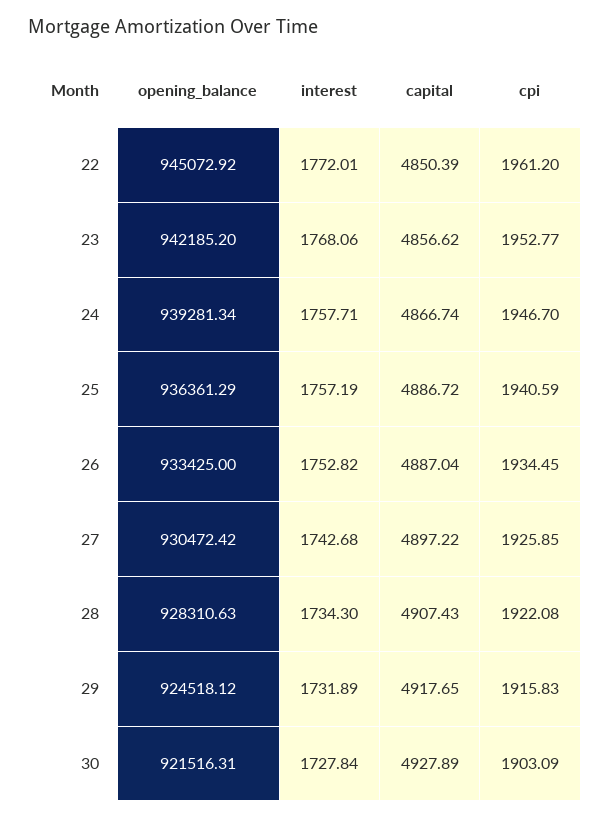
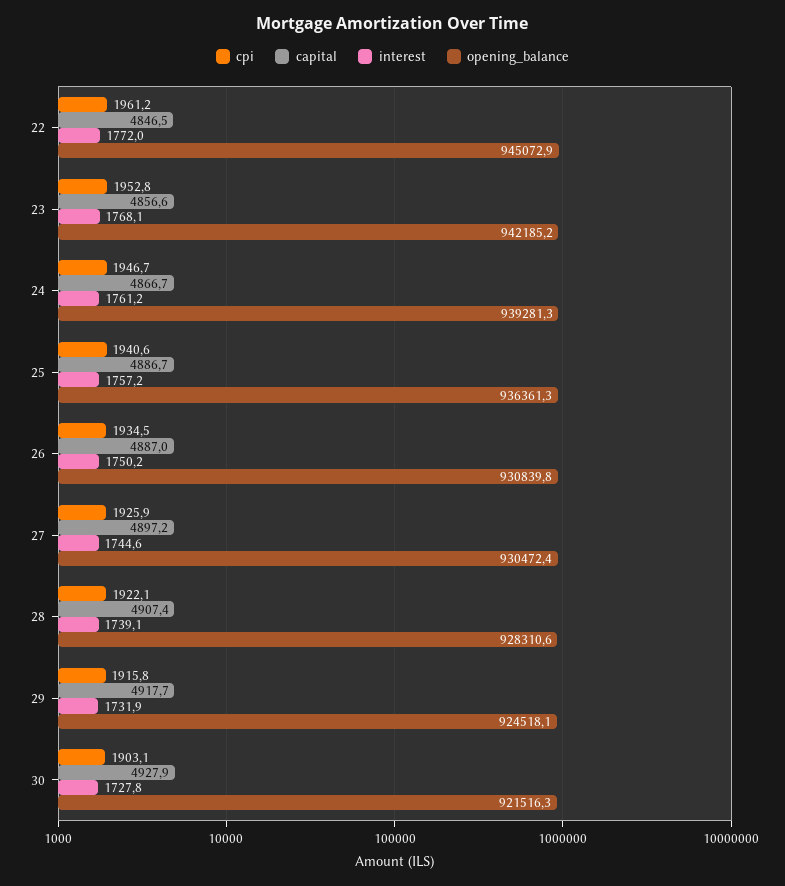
  {
    "opening_balance": {
      "22": 945072.92,
      "23": 942185.2,
      "24": 939281.34,
      "25": 936361.29,
-     "26": 933425,
+     "26": 930839.8,
      "27": 930472.42,
      "28": 928310.63,
      "29": 924518.12,
      "30": 921516.31
    },
    "interest": {
      "22": 1772.01,
      "23": 1768.06,
-     "24": 1757.71,
+     "24": 1761.2,
      "25": 1757.19,
-     "26": 1752.82,
+     "26": 1750.2,
-     "27": 1742.68,
+     "27": 1744.6,
-     "28": 1734.3,
+     "28": 1739.1,
      "29": 1731.89,
      "30": 1727.84
    },
    "capital": {
-     "22": 4850.39,
+     "22": 4846.5,
      "23": 4856.62,
      "24": 4866.74,
      "25": 4886.72,
      "26": 4887.04,
      "27": 4897.22,
      "28": 4907.43,
      "29": 4917.65,
      "30": 4927.89
    },
    "cpi": {
      "22": 1961.2,
      "23": 1952.77,
      "24": 1946.7,
      "25": 1940.59,
      "26": 1934.45,
      "27": 1925.85,
      "28": 1922.08,
      "29": 1915.83,
      "30": 1903.09
    }
  }

